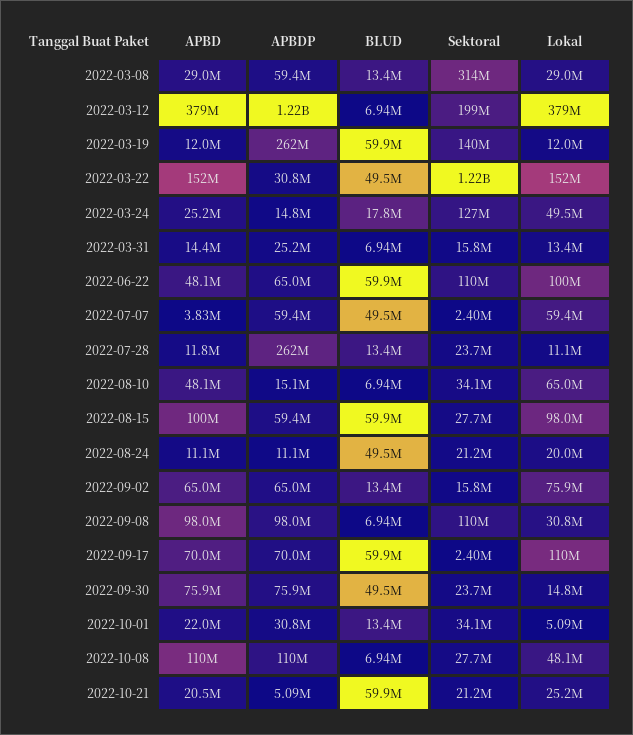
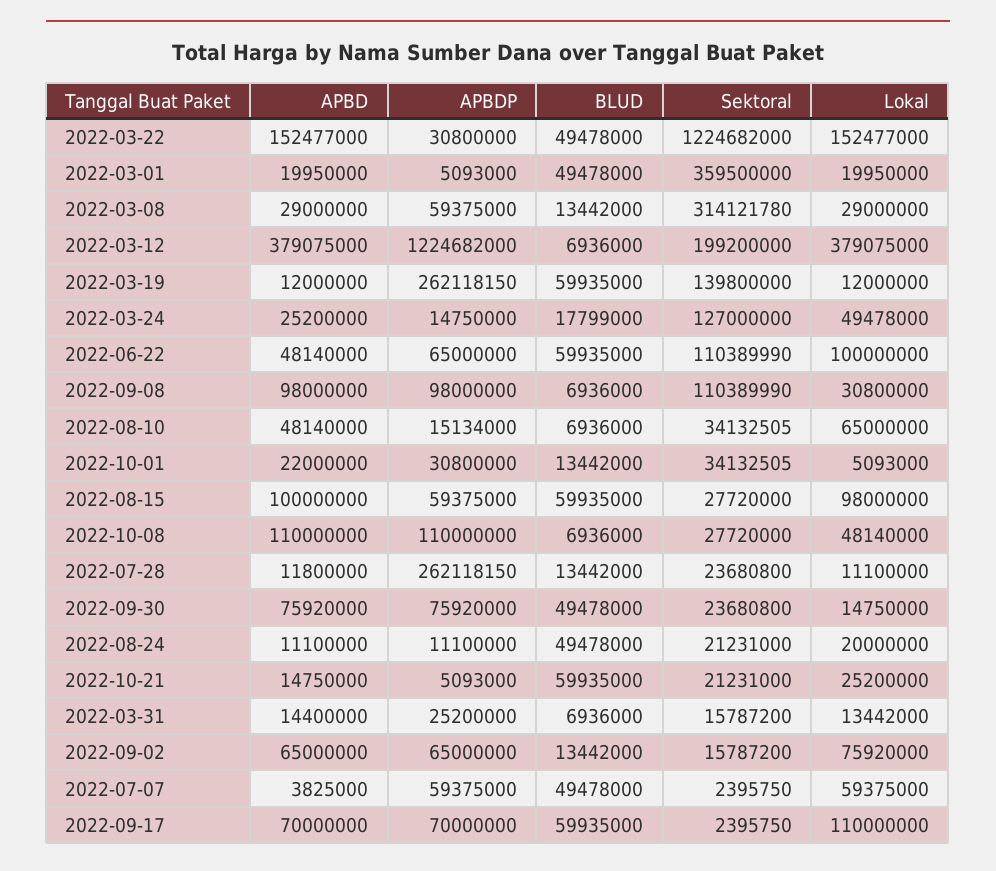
  {
    "APBD": {
      "2022-03-08": 29000000,
      "2022-03-12": 379075000,
      "2022-03-19": 12000000,
      "2022-03-22": 152477000,
      "2022-03-24": 25200000,
      "2022-03-31": 14400000,
      "2022-06-22": 48140000,
      "2022-07-07": 3825000,
      "2022-07-28": 11800000,
      "2022-08-10": 48140000,
      "2022-08-15": 100000000,
      "2022-08-24": 11100000,
      "2022-09-02": 65000000,
      "2022-09-08": 98000000,
      "2022-09-17": 70000000,
      "2022-09-30": 75920000,
      "2022-10-01": 22000000,
      "2022-10-08": 110000000,
-     "2022-10-21": 20500000
+     "2022-10-21": 14750000,
+     "2022-03-01": 19950000
    },
    "APBDP": {
      "2022-03-08": 59375000,
      "2022-03-12": 1224682000,
      "2022-03-19": 262118150,
      "2022-03-22": 30800000,
      "2022-03-24": 14750000,
      "2022-03-31": 25200000,
      "2022-06-22": 65000000,
      "2022-07-07": 59375000,
      "2022-07-28": 262118150,
      "2022-08-10": 15134000,
      "2022-08-15": 59375000,
      "2022-08-24": 11100000,
      "2022-09-02": 65000000,
      "2022-09-08": 98000000,
      "2022-09-17": 70000000,
      "2022-09-30": 75920000,
      "2022-10-01": 30800000,
      "2022-10-08": 110000000,
-     "2022-10-21": 5093000
+     "2022-10-21": 5093000,
+     "2022-03-01": 5093000
    },
    "BLUD": {
      "2022-03-08": 13442000,
      "2022-03-12": 6936000,
      "2022-03-19": 59935000,
      "2022-03-22": 49478000,
      "2022-03-24": 17799000,
      "2022-03-31": 6936000,
      "2022-06-22": 59935000,
      "2022-07-07": 49478000,
      "2022-07-28": 13442000,
      "2022-08-10": 6936000,
      "2022-08-15": 59935000,
      "2022-08-24": 49478000,
      "2022-09-02": 13442000,
      "2022-09-08": 6936000,
      "2022-09-17": 59935000,
      "2022-09-30": 49478000,
      "2022-10-01": 13442000,
      "2022-10-08": 6936000,
-     "2022-10-21": 59935000
+     "2022-10-21": 59935000,
+     "2022-03-01": 49478000
    },
    "Sektoral": {
      "2022-03-08": 314121780,
      "2022-03-12": 199200000,
      "2022-03-19": 139800000,
      "2022-03-22": 1224682000,
      "2022-03-24": 127000000,
      "2022-03-31": 15787200,
      "2022-06-22": 110389990,
      "2022-07-07": 2395750,
      "2022-07-28": 23680800,
      "2022-08-10": 34132505,
      "2022-08-15": 27720000,
      "2022-08-24": 21231000,
      "2022-09-02": 15787200,
      "2022-09-08": 110389990,
      "2022-09-17": 2395750,
      "2022-09-30": 23680800,
      "2022-10-01": 34132505,
      "2022-10-08": 27720000,
-     "2022-10-21": 21231000
+     "2022-10-21": 21231000,
+     "2022-03-01": 359500000
    },
    "Lokal": {
      "2022-03-08": 29000000,
      "2022-03-12": 379075000,
      "2022-03-19": 12000000,
      "2022-03-22": 152477000,
      "2022-03-24": 49478000,
      "2022-03-31": 13442000,
      "2022-06-22": 100000000,
      "2022-07-07": 59375000,
      "2022-07-28": 11100000,
      "2022-08-10": 65000000,
      "2022-08-15": 98000000,
      "2022-08-24": 20000000,
      "2022-09-02": 75920000,
      "2022-09-08": 30800000,
      "2022-09-17": 110000000,
      "2022-09-30": 14750000,
      "2022-10-01": 5093000,
      "2022-10-08": 48140000,
-     "2022-10-21": 25200000
+     "2022-10-21": 25200000,
+     "2022-03-01": 19950000
    }
  }

